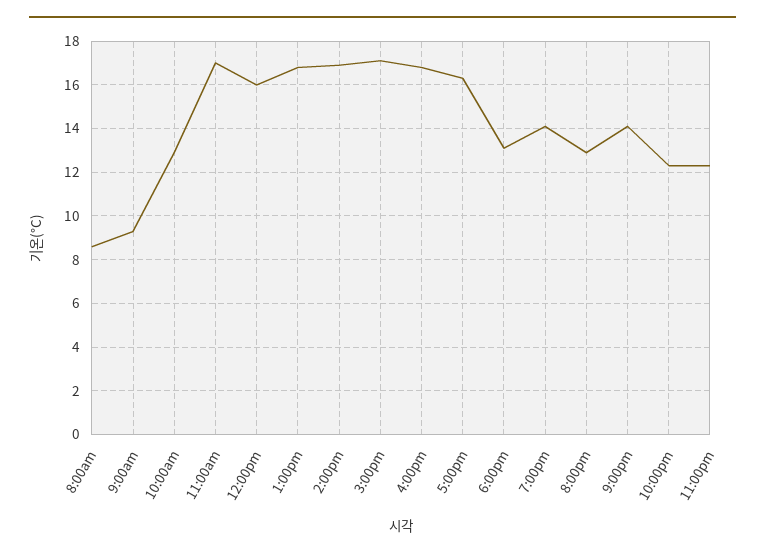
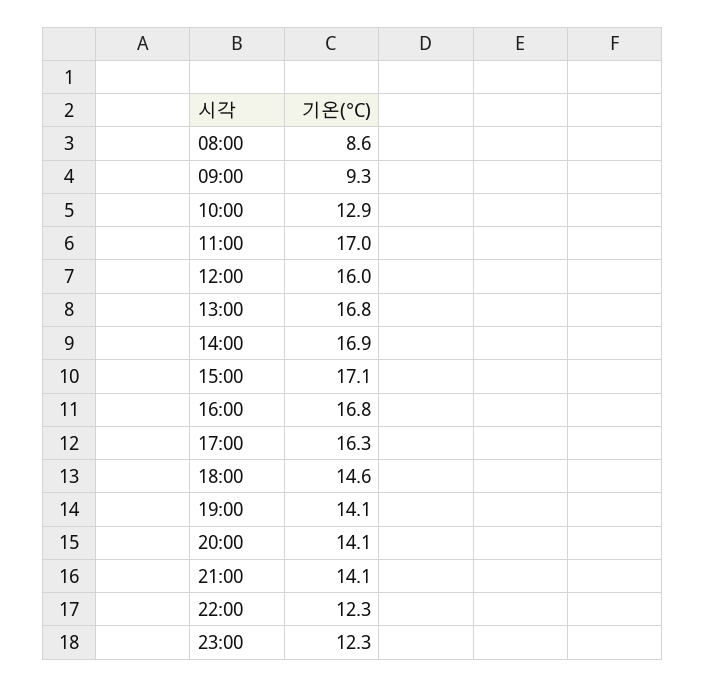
  {
    "8:00am": 8.6,
    "9:00am": 9.3,
    "10:00am": 12.9,
    "11:00am": 17,
    "12:00pm": 16,
    "1:00pm": 16.8,
    "2:00pm": 16.9,
    "3:00pm": 17.1,
    "4:00pm": 16.8,
    "5:00pm": 16.3,
-   "6:00pm": 13,
+   "6:00pm": 14.6,
    "7:00pm": 14.1,
-   "8:00pm": 13,
+   "8:00pm": 14.1,
    "9:00pm": 14.1,
    "10:00pm": 12.3,
    "11:00pm": 12.3
  }

